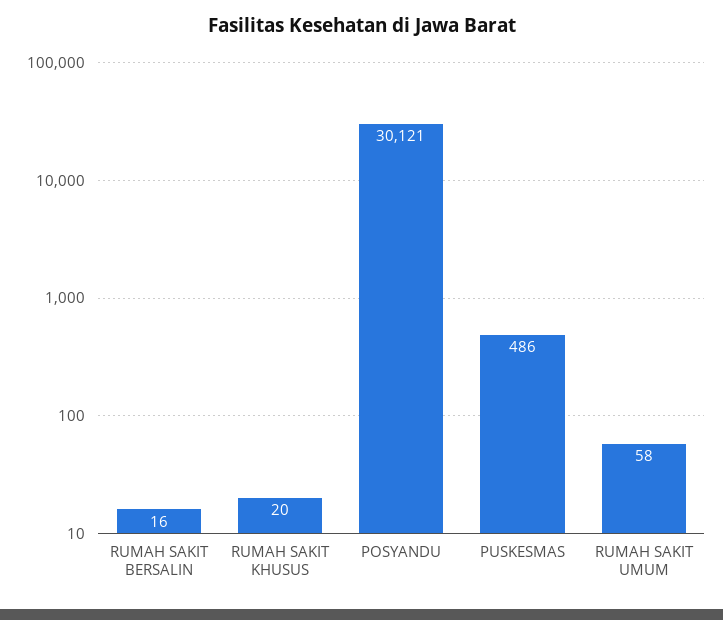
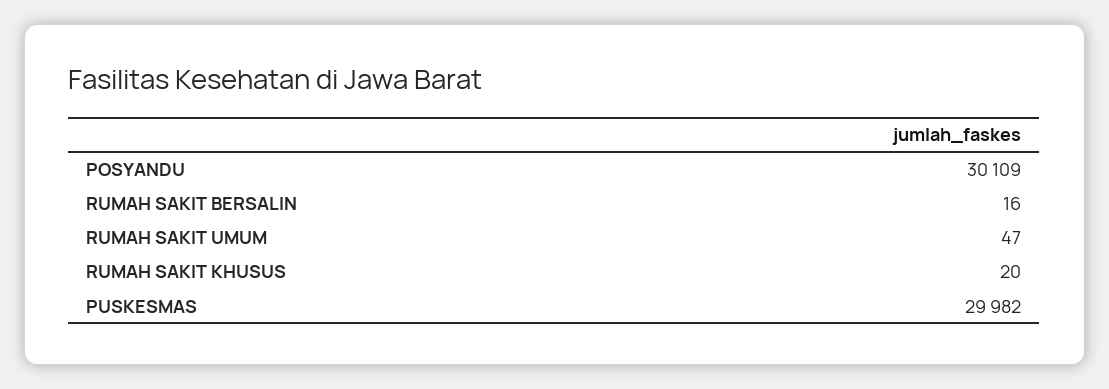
  {
    "RUMAH SAKIT BERSALIN": 16,
    "RUMAH SAKIT KHUSUS": 20,
-   "POSYANDU": 30121,
+   "POSYANDU": 30109,
-   "PUSKESMAS": 486,
+   "PUSKESMAS": 29982,
-   "RUMAH SAKIT UMUM": 58
+   "RUMAH SAKIT UMUM": 47
  }

